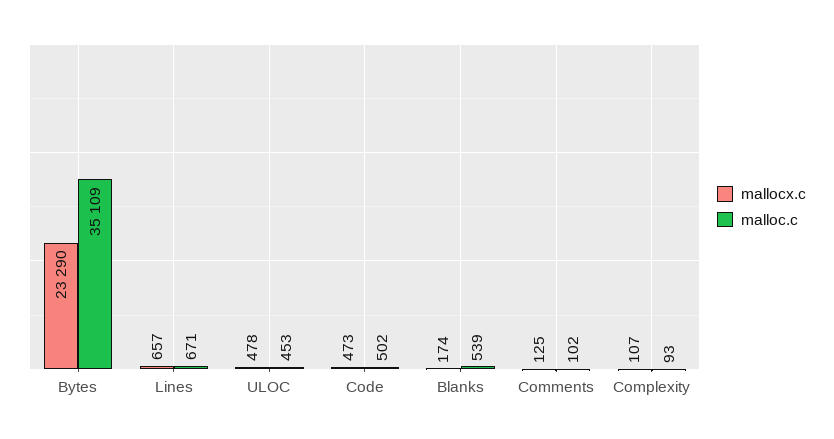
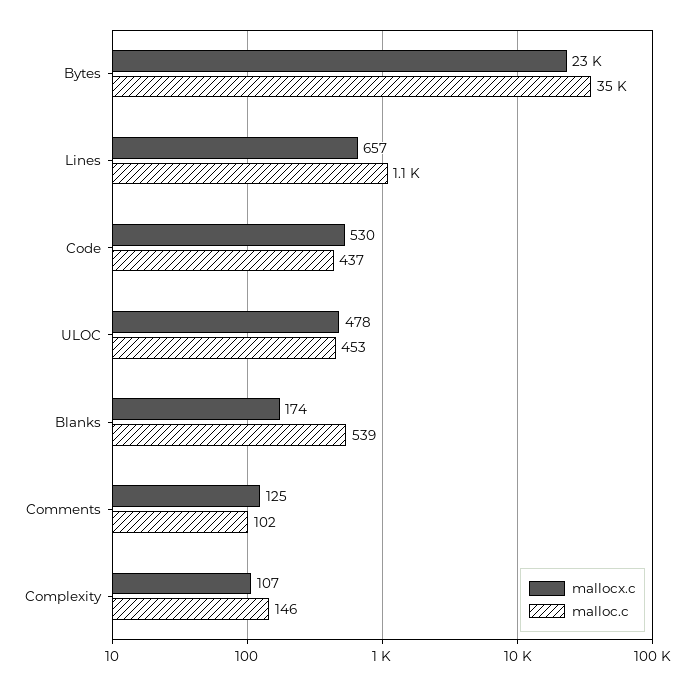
  {
    "mallocx.c": {
      "Bytes": 23290,
      "Lines": 657,
      "ULOC": 478,
-     "Code": 473,
+     "Code": 530,
      "Blanks": 174,
      "Comments": 125,
      "Complexity": 107
    },
    "malloc.c": {
      "Bytes": 35109,
-     "Lines": 671,
+     "Lines": 1100,
      "ULOC": 453,
-     "Code": 502,
+     "Code": 437,
      "Blanks": 539,
      "Comments": 102,
-     "Complexity": 93
+     "Complexity": 146
    }
  }

